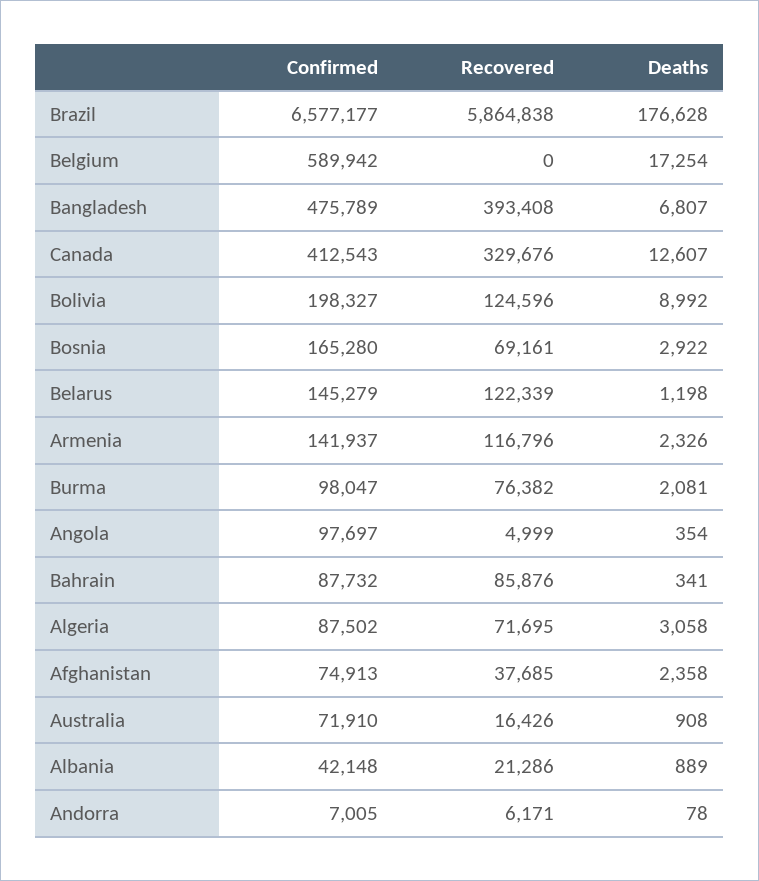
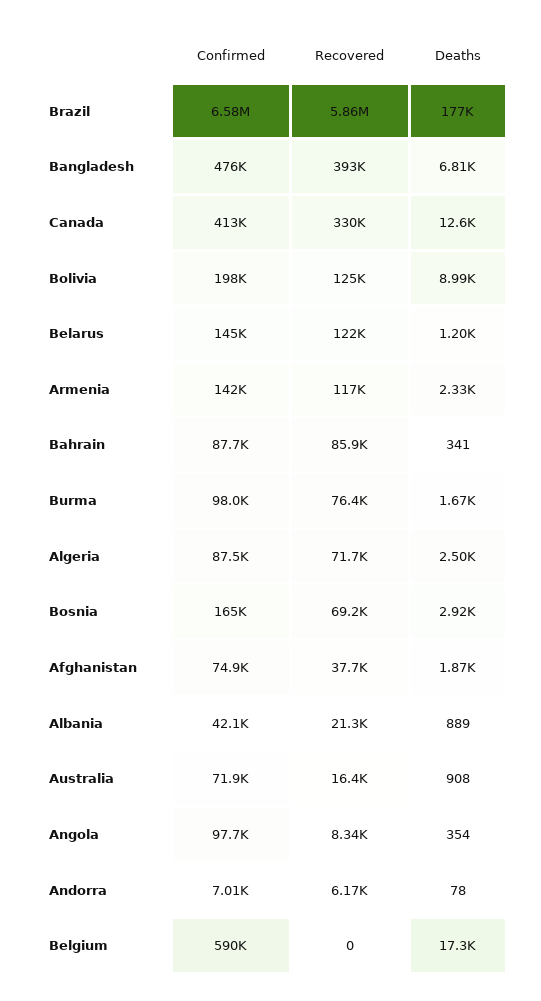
  {
    "Confirmed": {
      "Brazil": 6577177,
      "Belgium": 589942,
      "Bangladesh": 475789,
      "Canada": 412543,
      "Bolivia": 198327,
      "Bosnia": 165280,
      "Belarus": 145279,
      "Armenia": 141937,
      "Burma": 98047,
      "Angola": 97697,
      "Bahrain": 87732,
      "Algeria": 87502,
      "Afghanistan": 74913,
      "Australia": 71910,
      "Albania": 42148,
      "Andorra": 7005
    },
    "Recovered": {
      "Brazil": 5864838,
      "Belgium": 0,
      "Bangladesh": 393408,
      "Canada": 329676,
      "Bolivia": 124596,
      "Bosnia": 69161,
      "Belarus": 122339,
      "Armenia": 116796,
      "Burma": 76382,
-     "Angola": 4999,
+     "Angola": 8340,
      "Bahrain": 85876,
      "Algeria": 71695,
      "Afghanistan": 37685,
      "Australia": 16426,
      "Albania": 21286,
      "Andorra": 6171
    },
    "Deaths": {
      "Brazil": 176628,
      "Belgium": 17254,
      "Bangladesh": 6807,
      "Canada": 12607,
      "Bolivia": 8992,
      "Bosnia": 2922,
      "Belarus": 1198,
      "Armenia": 2326,
-     "Burma": 2081,
+     "Burma": 1670,
      "Angola": 354,
      "Bahrain": 341,
-     "Algeria": 3058,
+     "Algeria": 2500,
-     "Afghanistan": 2358,
+     "Afghanistan": 1870,
      "Australia": 908,
      "Albania": 889,
      "Andorra": 78
    }
  }

